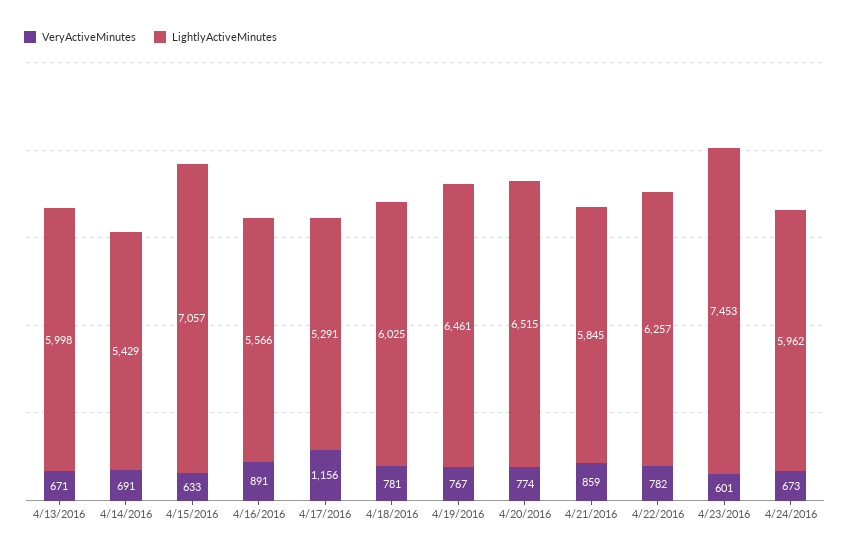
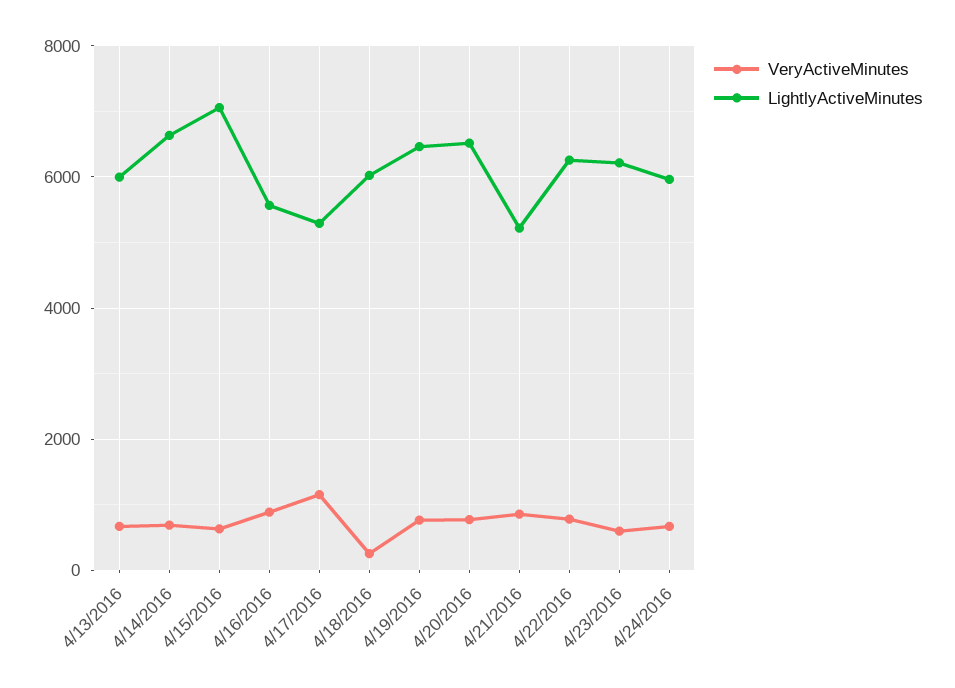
  {
    "VeryActiveMinutes": {
      "4/13/2016": 671,
      "4/14/2016": 691,
      "4/15/2016": 633,
      "4/16/2016": 891,
      "4/17/2016": 1156,
-     "4/18/2016": 781,
+     "4/18/2016": 200,
      "4/19/2016": 767,
      "4/20/2016": 774,
      "4/21/2016": 859,
      "4/22/2016": 782,
      "4/23/2016": 601,
      "4/24/2016": 673
    },
    "LightlyActiveMinutes": {
      "4/13/2016": 5998,
-     "4/14/2016": 5429,
+     "4/14/2016": 6600,
      "4/15/2016": 7057,
      "4/16/2016": 5566,
      "4/17/2016": 5291,
      "4/18/2016": 6025,
      "4/19/2016": 6461,
      "4/20/2016": 6515,
-     "4/21/2016": 5845,
+     "4/21/2016": 5200,
      "4/22/2016": 6257,
-     "4/23/2016": 7453,
+     "4/23/2016": 6200,
      "4/24/2016": 5962
    }
  }

